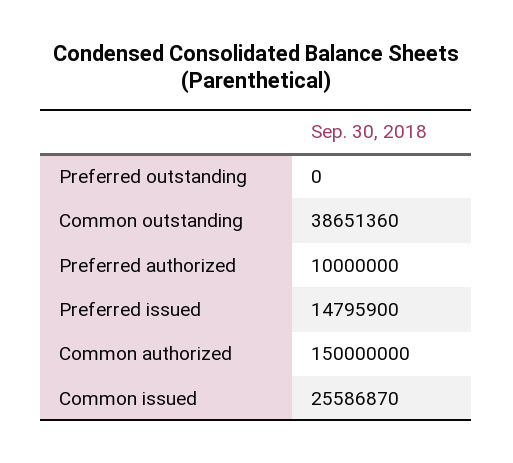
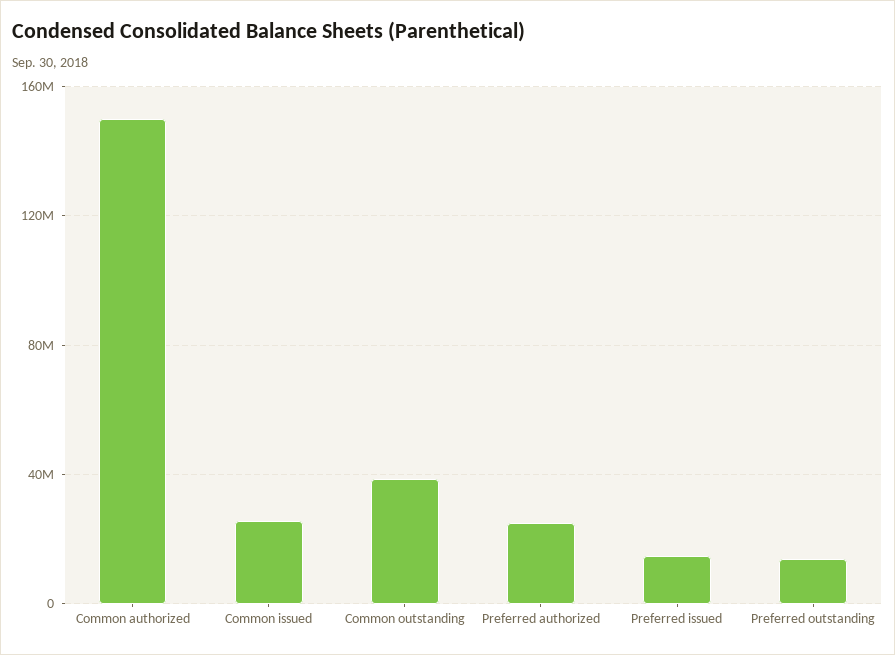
  {
-   "Preferred outstanding": 0,
+   "Preferred outstanding": 15000000,
    "Common outstanding": 38651360,
-   "Preferred authorized": 10000000,
+   "Preferred authorized": 25000000,
    "Preferred issued": 14795900,
    "Common authorized": 150000000,
    "Common issued": 25586870
  }

